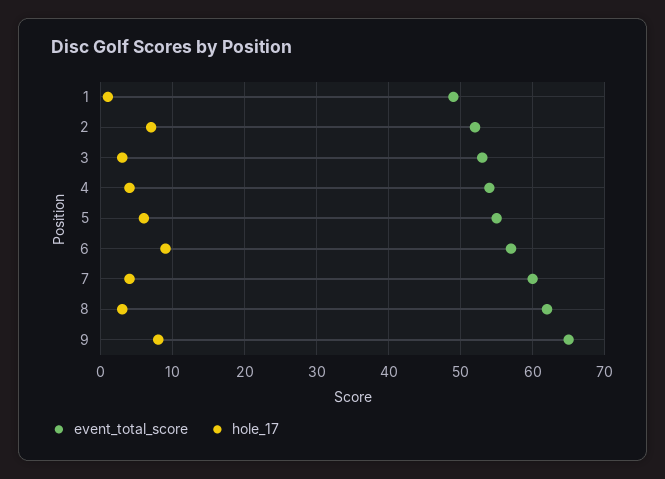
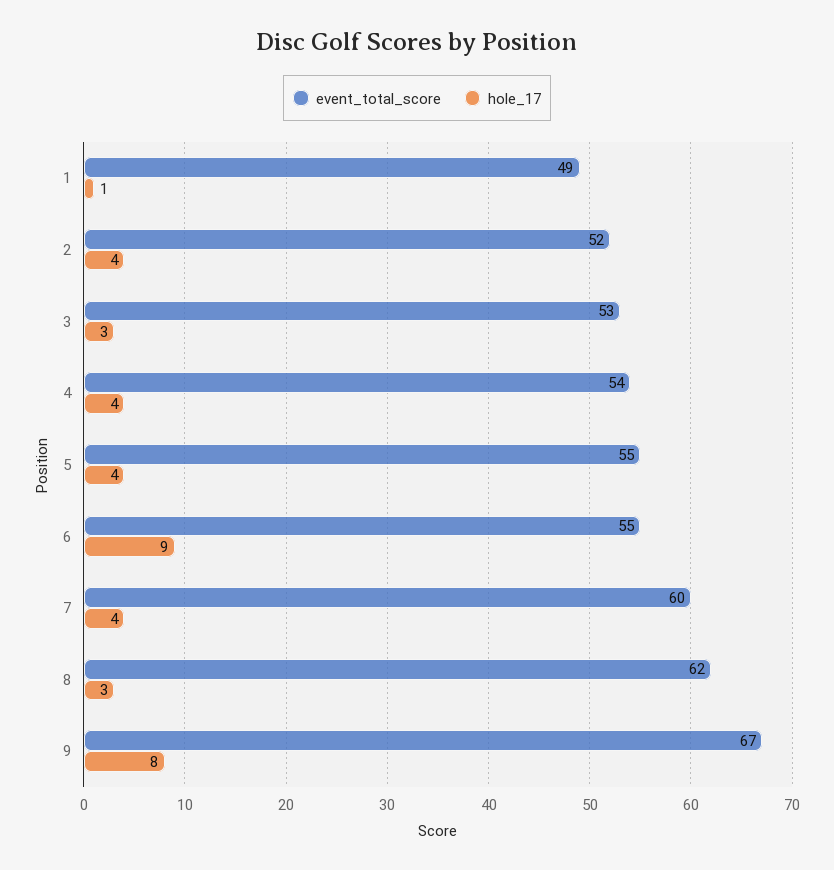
  {
    "event_total_score": {
      "1": 49,
      "2": 52,
      "3": 53,
      "4": 54,
      "5": 55,
-     "6": 57,
+     "6": 55,
      "7": 60,
      "8": 62,
-     "9": 65
+     "9": 67
    },
    "hole_17": {
      "1": 1,
-     "2": 7,
+     "2": 4,
      "3": 3,
      "4": 4,
-     "5": 6,
+     "5": 4,
      "6": 9,
      "7": 4,
      "8": 3,
      "9": 8
    }
  }

